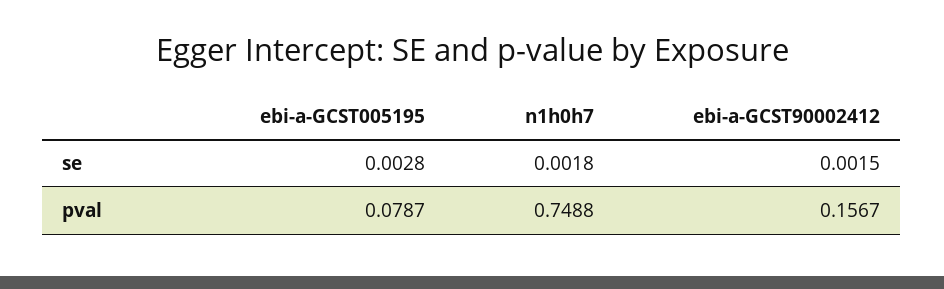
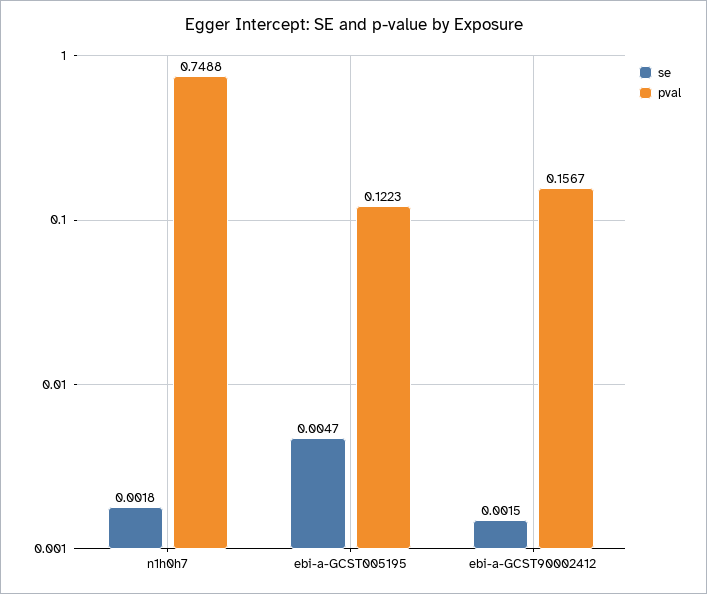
  {
    "se": {
-     "ebi-a-GCST005195": 0.0028,
+     "ebi-a-GCST005195": 0.0047,
      "n1h0h7": 0.0018,
      "ebi-a-GCST90002412": 0.0015
    },
    "pval": {
-     "ebi-a-GCST005195": 0.0787,
+     "ebi-a-GCST005195": 0.1223,
      "n1h0h7": 0.7488,
      "ebi-a-GCST90002412": 0.1567
    }
  }

